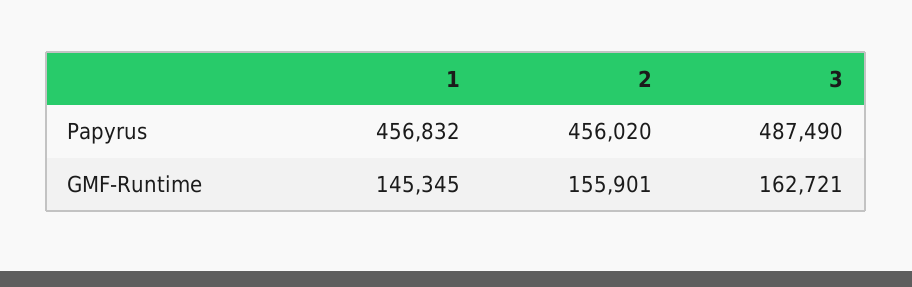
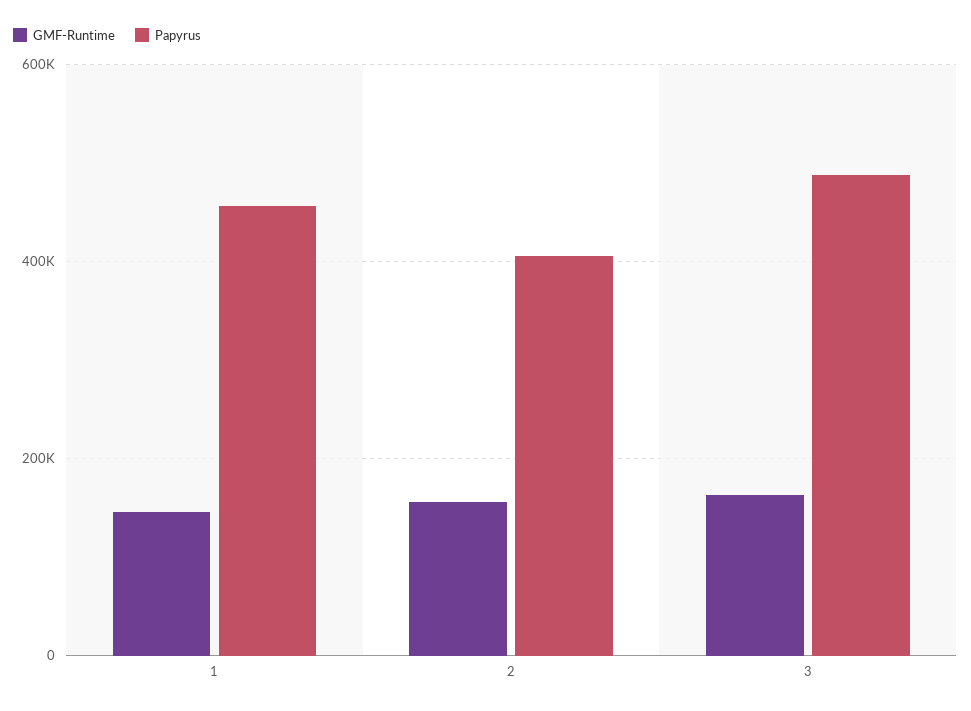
  {
    "Papyrus": {
      "1": 456832,
-     "2": 456020,
+     "2": 400000,
      "3": 487490
    },
    "GMF-Runtime": {
      "1": 145345,
      "2": 155901,
      "3": 162721
    }
  }

